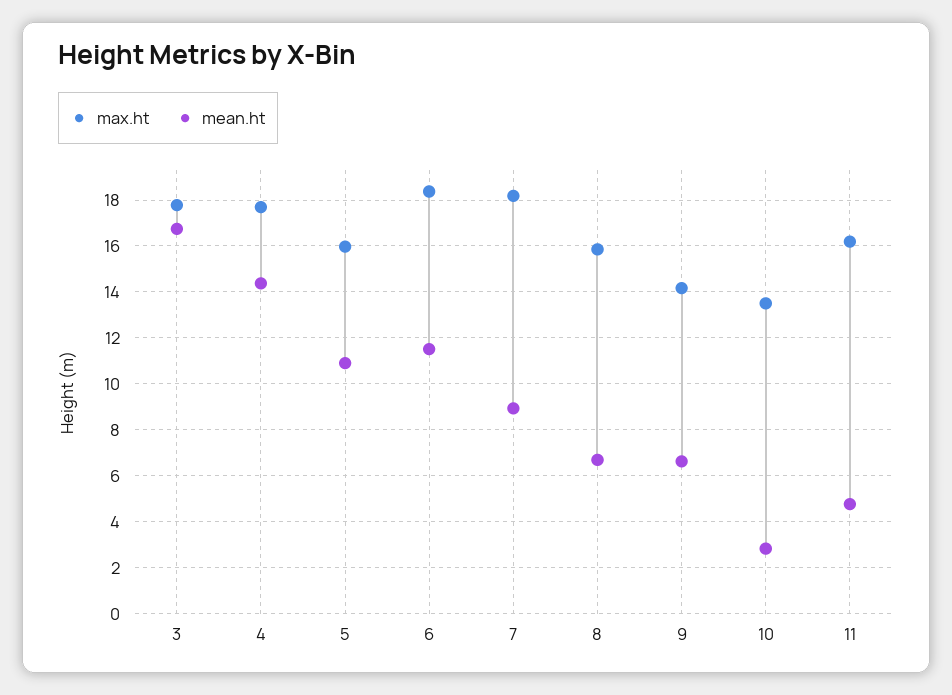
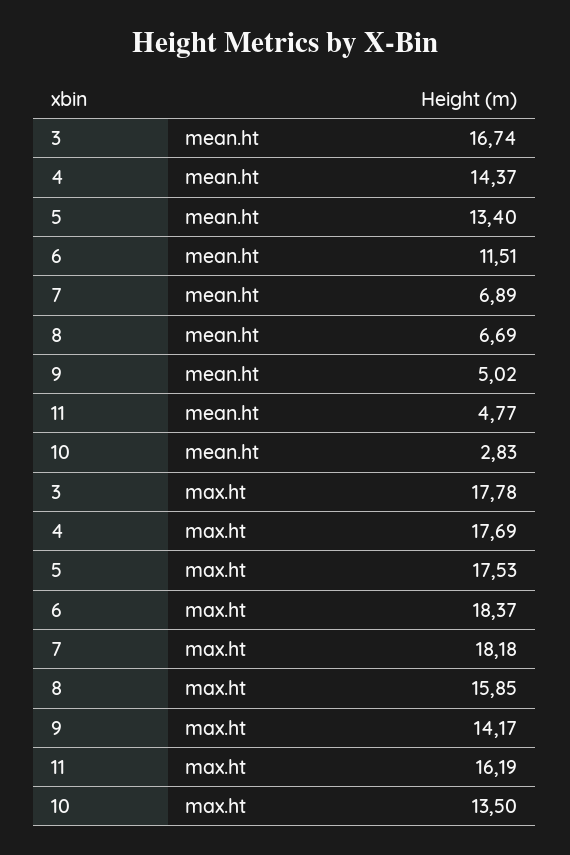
  {
    "max.ht": {
      "3": 17.78,
      "4": 17.69,
-     "5": 16,
+     "5": 17.53,
      "6": 18.37,
      "7": 18.18,
      "8": 15.85,
      "9": 14.17,
      "10": 13.5,
      "11": 16.19
    },
    "mean.ht": {
      "3": 16.74,
      "4": 14.37,
-     "5": 11,
+     "5": 13.4,
      "6": 11.51,
-     "7": 9,
+     "7": 6.89,
      "8": 6.69,
-     "9": 6.5,
+     "9": 5.02,
      "10": 2.83,
      "11": 4.77
    }
  }

